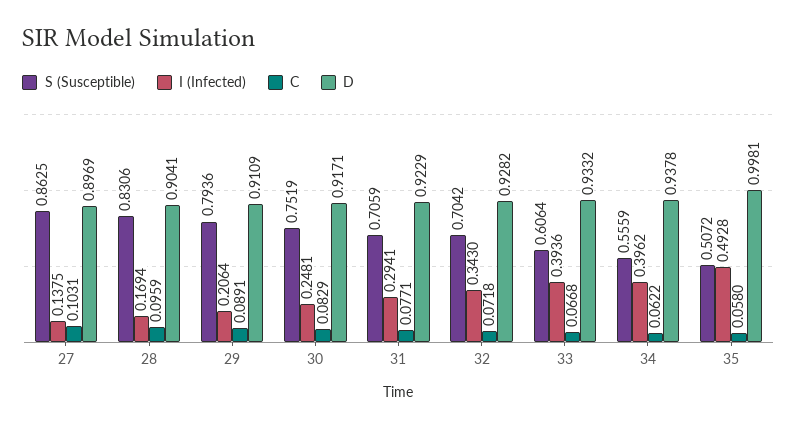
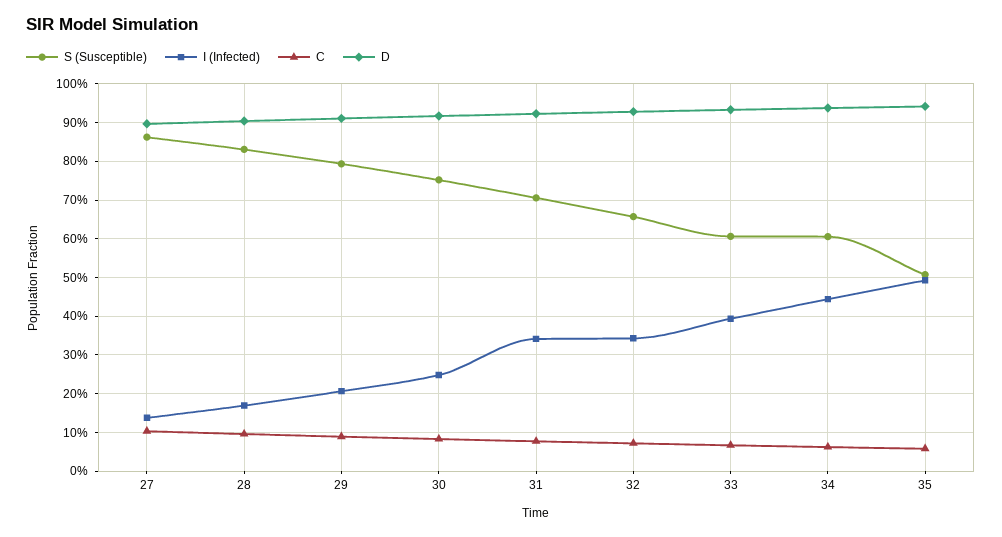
  {
    "S (Susceptible)": {
      "27": 0.8625,
      "28": 0.8306,
      "29": 0.7936,
      "30": 0.7519,
      "31": 0.7059,
-     "32": 0.7042,
+     "32": 0.66,
      "33": 0.6064,
-     "34": 0.5559,
+     "34": 0.6,
      "35": 0.5072
    },
    "I (Infected)": {
      "27": 0.1375,
      "28": 0.1694,
      "29": 0.2064,
      "30": 0.2481,
-     "31": 0.2941,
+     "31": 0.34,
      "32": 0.343,
      "33": 0.3936,
-     "34": 0.3962,
+     "34": 0.44,
      "35": 0.4928
    },
    "C": {
      "27": 0.1031,
      "28": 0.0959,
      "29": 0.0891,
      "30": 0.0829,
      "31": 0.0771,
      "32": 0.0718,
      "33": 0.0668,
      "34": 0.0622,
      "35": 0.058
    },
    "D": {
      "27": 0.8969,
      "28": 0.9041,
      "29": 0.9109,
      "30": 0.9171,
      "31": 0.9229,
      "32": 0.9282,
      "33": 0.9332,
      "34": 0.9378,
-     "35": 0.9981
+     "35": 0.94
    }
  }

